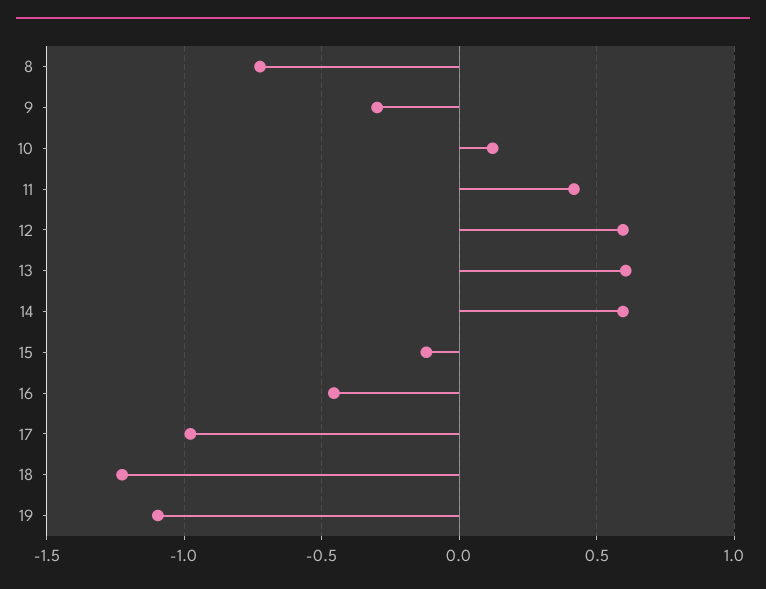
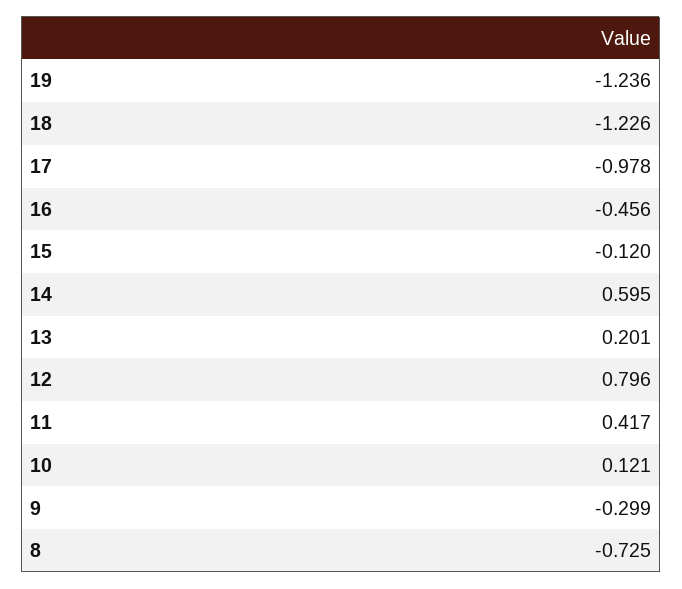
  {
    "8": -0.725,
    "9": -0.299,
    "10": 0.121,
    "11": 0.417,
-   "12": 0.6,
+   "12": 0.796,
-   "13": 0.6,
+   "13": 0.201,
    "14": 0.595,
    "15": -0.12,
    "16": -0.456,
    "17": -0.978,
    "18": -1.226,
-   "19": -1.1
+   "19": -1.236
  }

